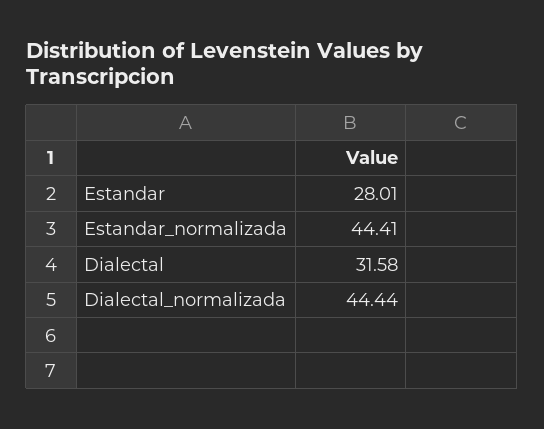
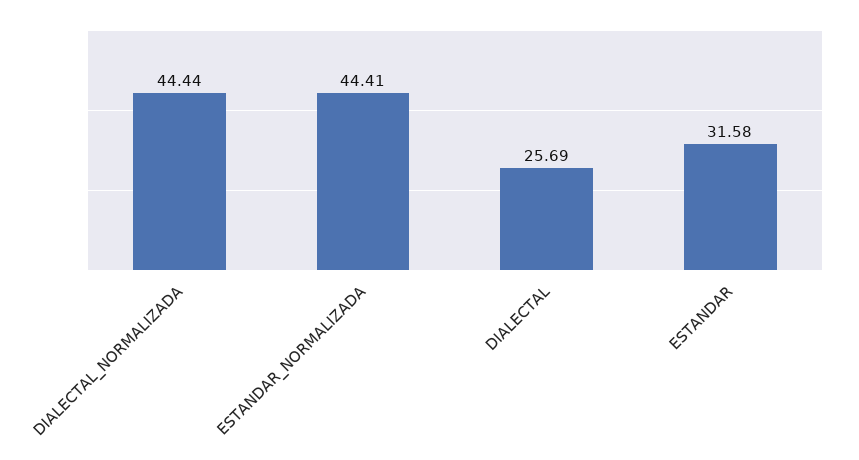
  {
-   "Estandar": 28.01,
+   "Estandar": 31.58,
    "Estandar_normalizada": 44.41,
-   "Dialectal": 31.58,
+   "Dialectal": 25.69,
    "Dialectal_normalizada": 44.44
  }

